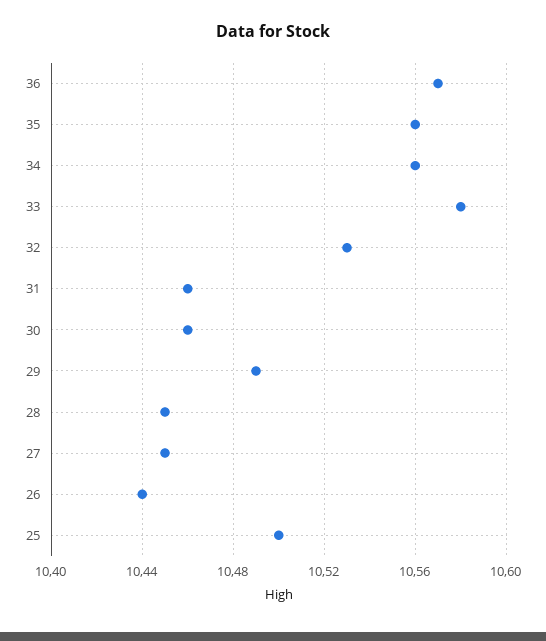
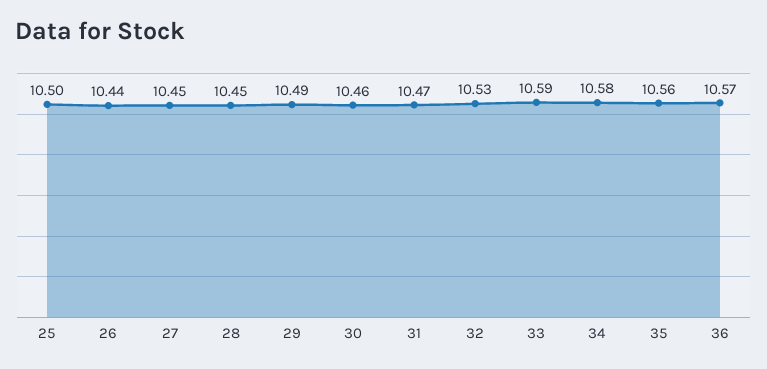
  {
    "36": 10.57,
    "35": 10.56,
-   "34": 10.56,
+   "34": 10.58,
-   "33": 10.58,
+   "33": 10.59,
    "32": 10.53,
-   "31": 10.46,
+   "31": 10.47,
    "30": 10.46,
    "29": 10.49,
    "28": 10.45,
    "27": 10.45,
    "26": 10.44,
    "25": 10.5
  }

